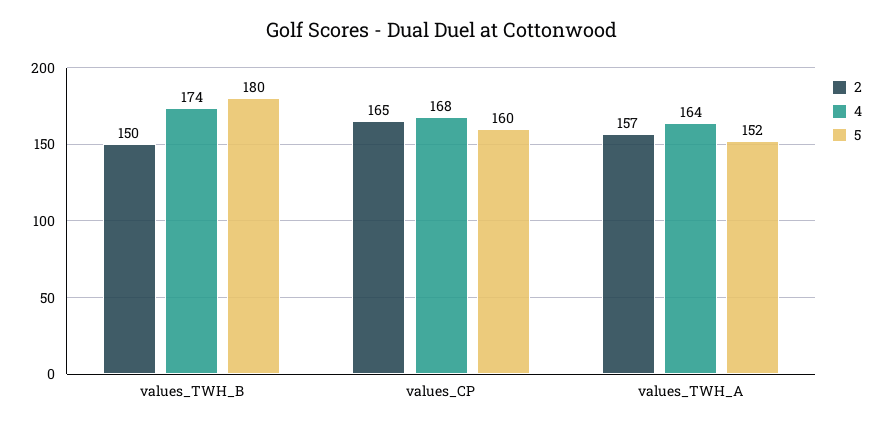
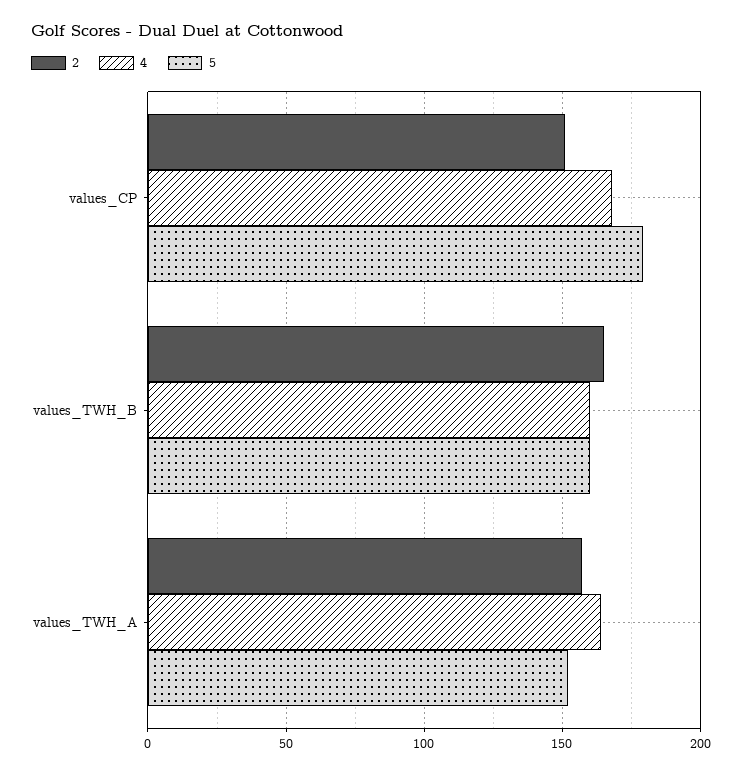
  {
    "2": {
-     "values_TWH_B": 150,
+     "values_TWH_B": 165,
-     "values_CP": 165,
+     "values_CP": 150,
      "values_TWH_A": 157
    },
    "4": {
-     "values_TWH_B": 174,
+     "values_TWH_B": 160,
      "values_CP": 168,
      "values_TWH_A": 164
    },
    "5": {
-     "values_TWH_B": 180,
+     "values_TWH_B": 160,
-     "values_CP": 160,
+     "values_CP": 180,
      "values_TWH_A": 152
    }
  }

